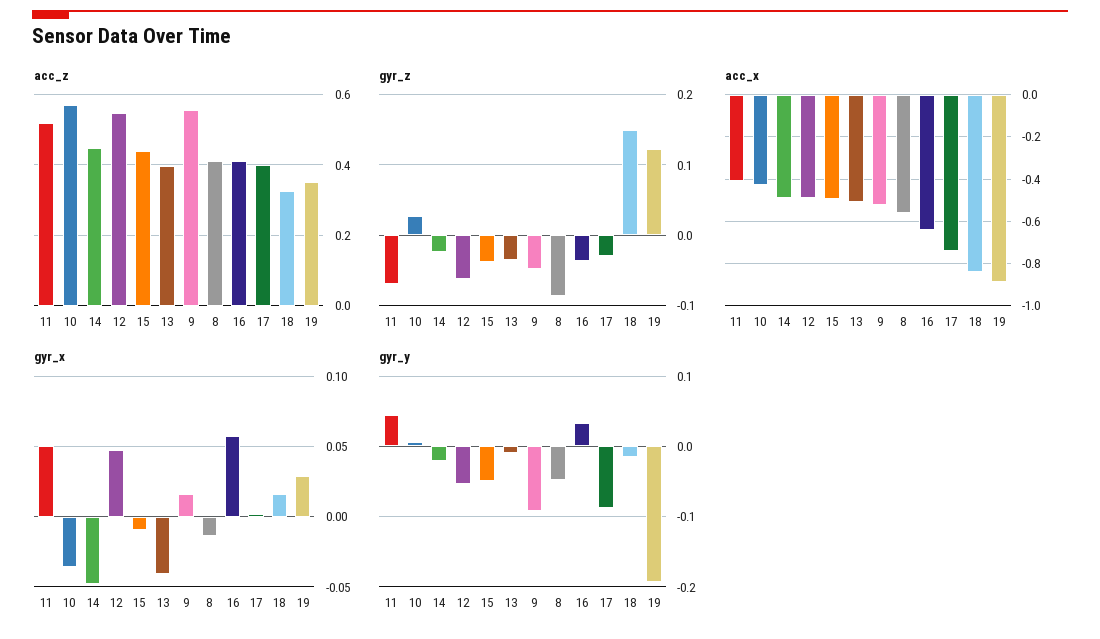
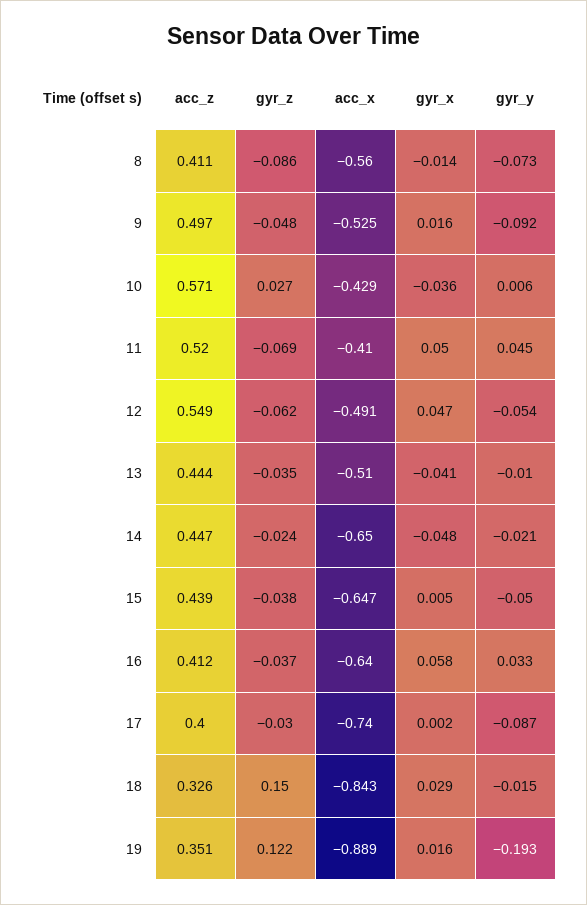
  {
    "acc_z": {
      "11": 0.52,
      "10": 0.571,
      "14": 0.447,
      "12": 0.549,
      "15": 0.439,
-     "13": 0.4,
+     "13": 0.444,
-     "9": 0.56,
+     "9": 0.497,
      "8": 0.411,
      "16": 0.412,
      "17": 0.4,
      "18": 0.326,
      "19": 0.351
    },
    "gyr_z": {
      "11": -0.069,
      "10": 0.027,
      "14": -0.024,
      "12": -0.062,
      "15": -0.038,
      "13": -0.035,
      "9": -0.048,
      "8": -0.086,
      "16": -0.037,
      "17": -0.03,
      "18": 0.15,
      "19": 0.122
    },
    "acc_x": {
      "11": -0.41,
      "10": -0.429,
-     "14": -0.5,
+     "14": -0.65,
      "12": -0.491,
-     "15": -0.5,
+     "15": -0.647,
      "13": -0.51,
      "9": -0.525,
      "8": -0.56,
      "16": -0.64,
      "17": -0.74,
      "18": -0.843,
      "19": -0.889
    },
    "gyr_x": {
      "11": 0.05,
      "10": -0.036,
      "14": -0.048,
      "12": 0.047,
-     "15": -0.01,
+     "15": 0.005,
      "13": -0.041,
      "9": 0.016,
      "8": -0.014,
      "16": 0.058,
      "17": 0.002,
-     "18": 0.015,
+     "18": 0.029,
-     "19": 0.03
+     "19": 0.016
    },
    "gyr_y": {
      "11": 0.045,
      "10": 0.006,
      "14": -0.021,
      "12": -0.054,
      "15": -0.05,
      "13": -0.01,
      "9": -0.092,
-     "8": -0.05,
+     "8": -0.073,
      "16": 0.033,
      "17": -0.087,
      "18": -0.015,
      "19": -0.193
    }
  }

